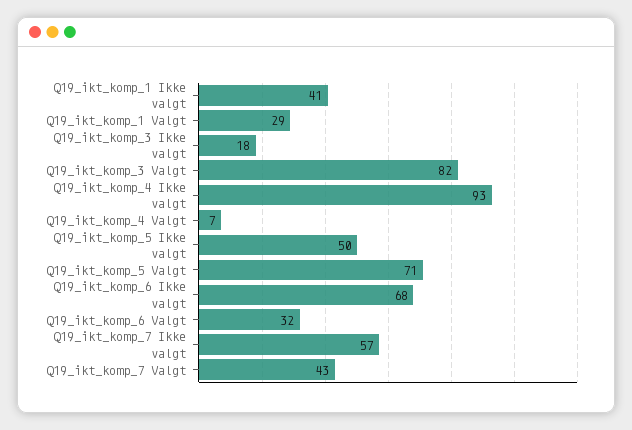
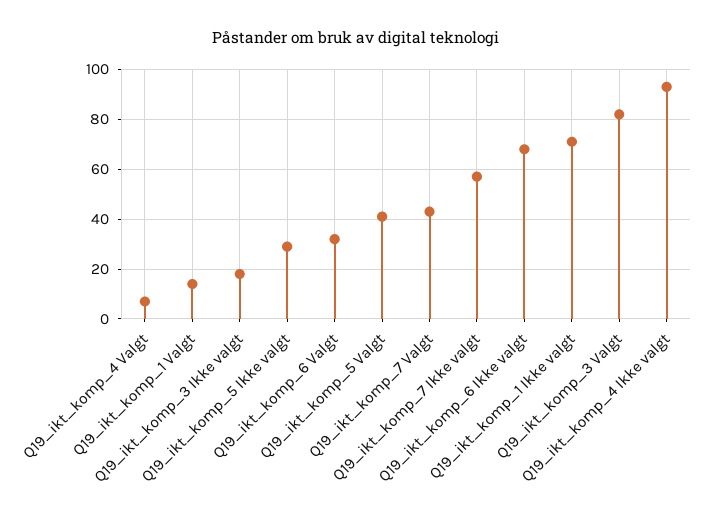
  {
-   "Q19_ikt_komp_1 Ikke valgt": 41,
+   "Q19_ikt_komp_1 Ikke valgt": 70,
-   "Q19_ikt_komp_1 Valgt": 29,
+   "Q19_ikt_komp_1 Valgt": 15,
    "Q19_ikt_komp_3 Ikke valgt": 18,
    "Q19_ikt_komp_3 Valgt": 82,
    "Q19_ikt_komp_4 Ikke valgt": 93,
    "Q19_ikt_komp_4 Valgt": 7,
-   "Q19_ikt_komp_5 Ikke valgt": 50,
+   "Q19_ikt_komp_5 Ikke valgt": 30,
-   "Q19_ikt_komp_5 Valgt": 71,
+   "Q19_ikt_komp_5 Valgt": 40,
    "Q19_ikt_komp_6 Ikke valgt": 68,
    "Q19_ikt_komp_6 Valgt": 32,
    "Q19_ikt_komp_7 Ikke valgt": 57,
    "Q19_ikt_komp_7 Valgt": 43
  }

